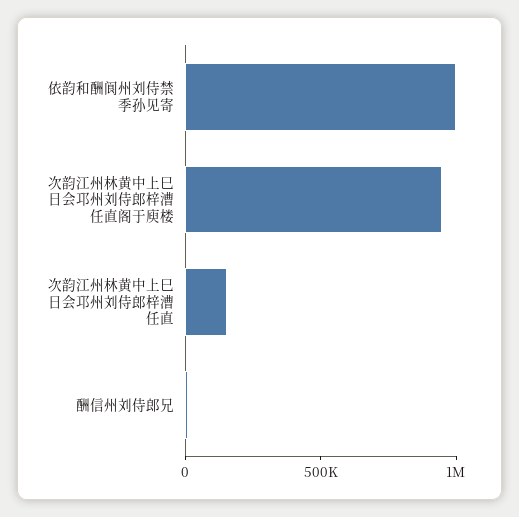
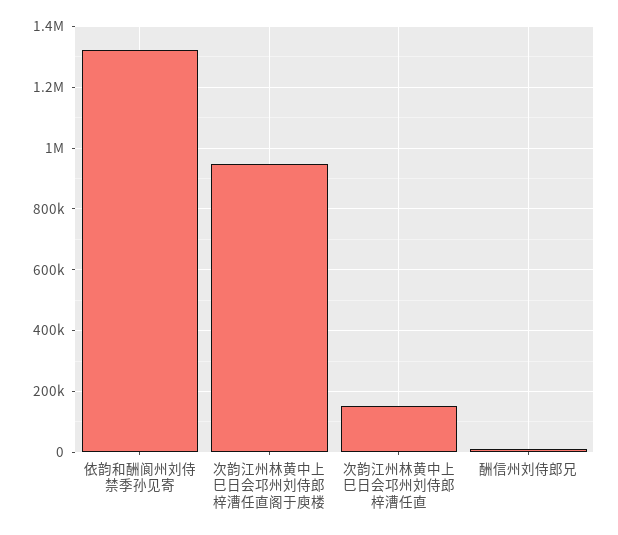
  {
-   "依韵和酬阆州刘侍禁季孙见寄": 1000000,
+   "依韵和酬阆州刘侍禁季孙见寄": 1320000,
    "次韵江州林黄中上巳日会邛州刘侍郎梓漕任直阁于庾楼": 940000,
    "次韵江州林黄中上巳日会邛州刘侍郎梓漕任直": 160000,
    "酬信州刘侍郎兄": 20000
  }

